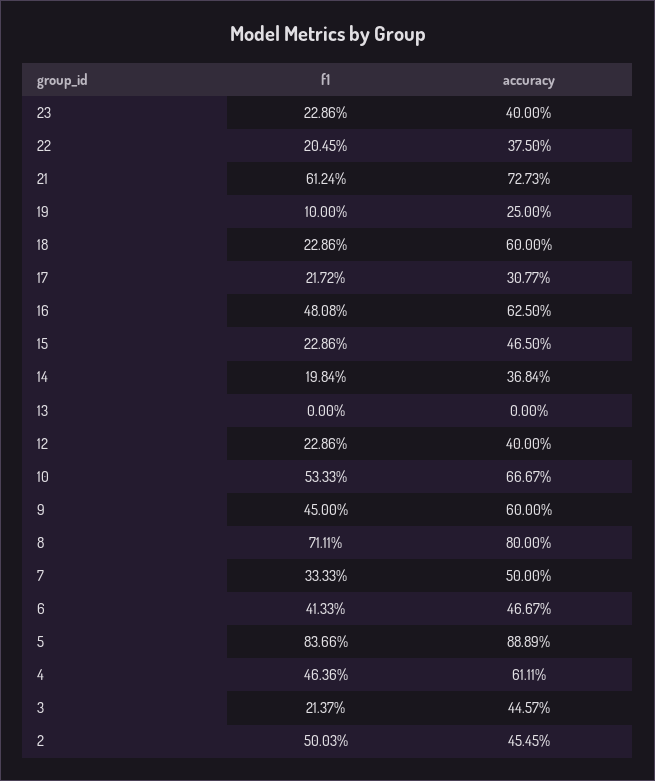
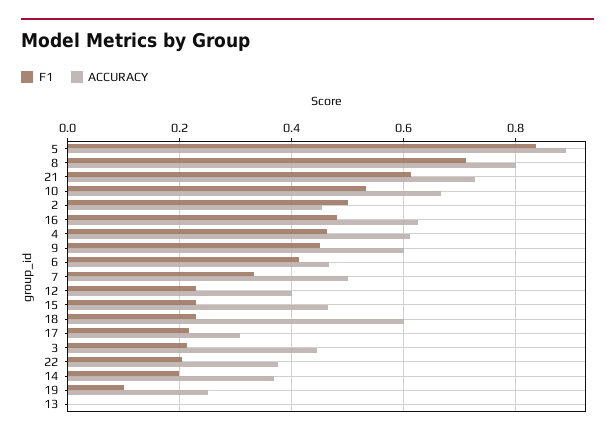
  {
    "f1": {
-     "23": 0.2286,
      "22": 0.2045,
      "21": 0.6124,
      "19": 0.1,
      "18": 0.2286,
      "17": 0.2172,
      "16": 0.4808,
      "15": 0.2286,
      "14": 0.1984,
      "13": 0,
      "12": 0.2286,
      "10": 0.5333,
      "9": 0.45,
      "8": 0.7111,
      "7": 0.3333,
      "6": 0.4133,
      "5": 0.8366,
      "4": 0.4636,
      "3": 0.2137,
      "2": 0.5003
    },
    "accuracy": {
-     "23": 0.4,
      "22": 0.375,
      "21": 0.7273,
      "19": 0.25,
      "18": 0.6,
      "17": 0.3077,
      "16": 0.625,
      "15": 0.465,
      "14": 0.3684,
      "13": 0,
      "12": 0.4,
      "10": 0.6667,
      "9": 0.6,
      "8": 0.8,
      "7": 0.5,
      "6": 0.4667,
      "5": 0.8889,
      "4": 0.6111,
      "3": 0.4457,
      "2": 0.4545
    }
  }

